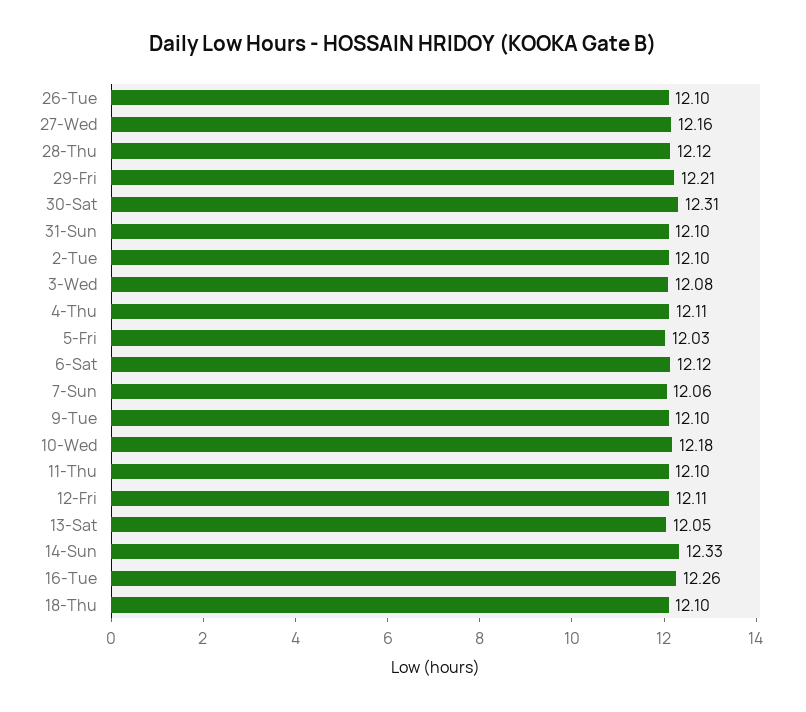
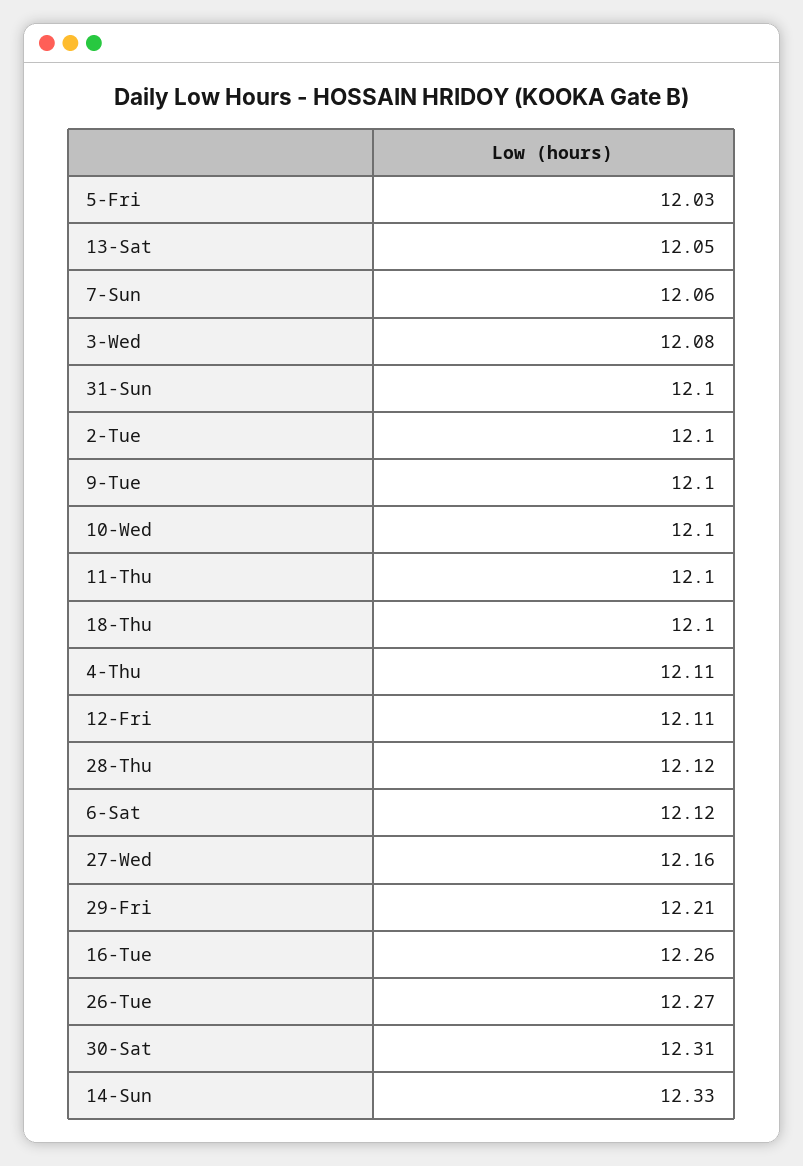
  {
-   "26-Tue": 12.1,
+   "26-Tue": 12.27,
    "27-Wed": 12.16,
    "28-Thu": 12.12,
    "29-Fri": 12.21,
    "30-Sat": 12.31,
    "31-Sun": 12.1,
    "2-Tue": 12.1,
    "3-Wed": 12.08,
    "4-Thu": 12.11,
    "5-Fri": 12.03,
    "6-Sat": 12.12,
    "7-Sun": 12.06,
    "9-Tue": 12.1,
-   "10-Wed": 12.18,
+   "10-Wed": 12.1,
    "11-Thu": 12.1,
    "12-Fri": 12.11,
    "13-Sat": 12.05,
    "14-Sun": 12.33,
    "16-Tue": 12.26,
    "18-Thu": 12.1
  }

